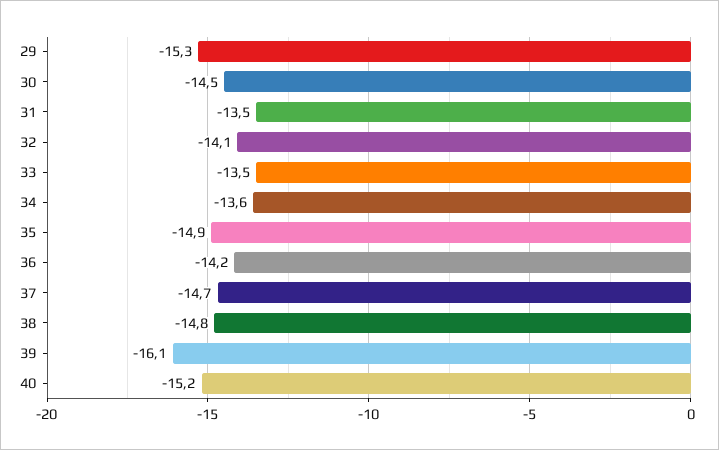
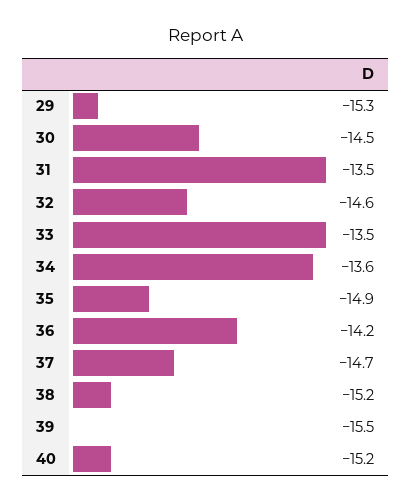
  {
    "29": -15.3,
    "30": -14.5,
    "31": -13.5,
-   "32": -14.1,
+   "32": -14.6,
    "33": -13.5,
    "34": -13.6,
    "35": -14.9,
    "36": -14.2,
    "37": -14.7,
-   "38": -14.8,
+   "38": -15.2,
-   "39": -16.1,
+   "39": -15.5,
    "40": -15.2
  }

